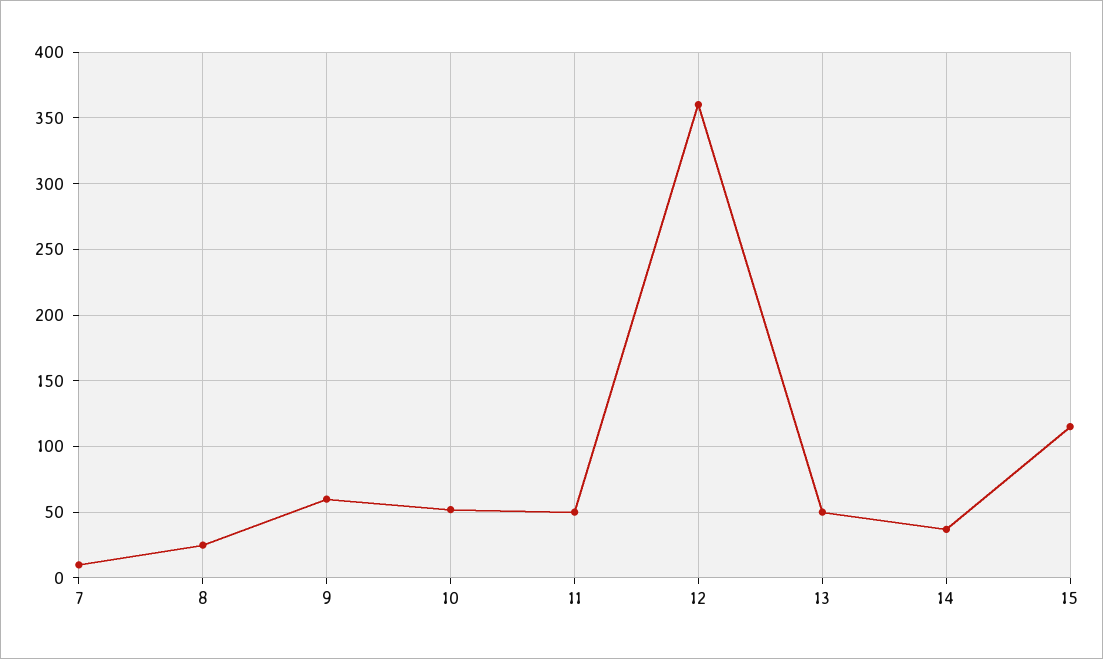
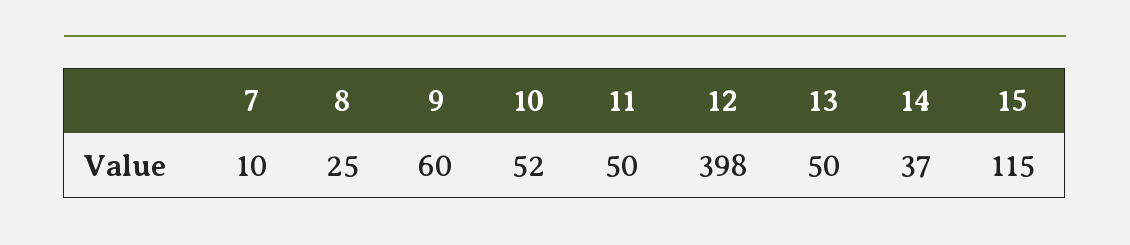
  {
    "7": 10,
    "8": 25,
    "9": 60,
    "10": 52,
    "11": 50,
-   "12": 360,
+   "12": 398,
    "13": 50,
    "14": 37,
    "15": 115
  }

